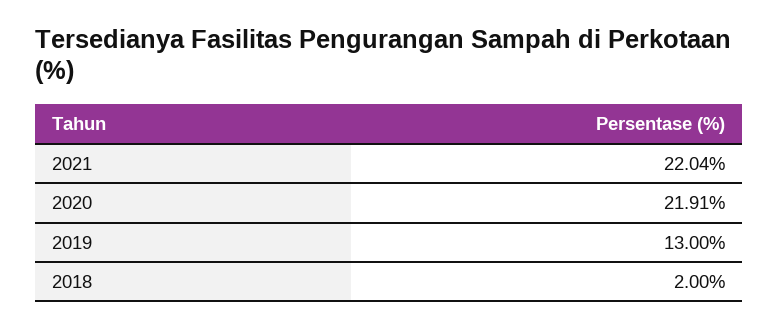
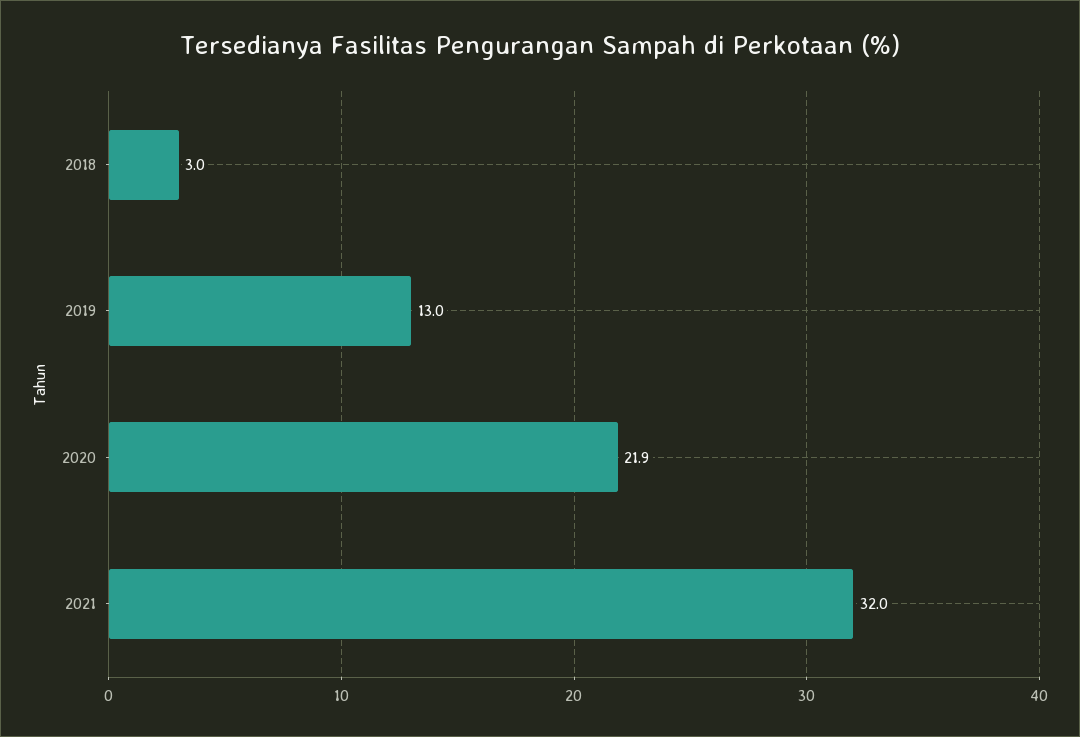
  {
-   "2021": 22.04,
+   "2021": 32,
    "2020": 21.91,
    "2019": 13,
-   "2018": 2
+   "2018": 3
  }

